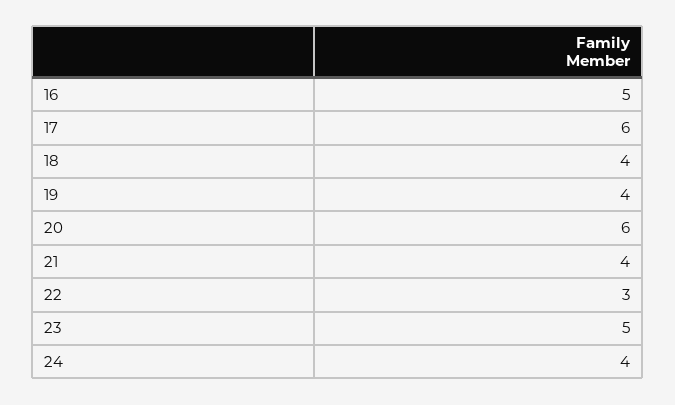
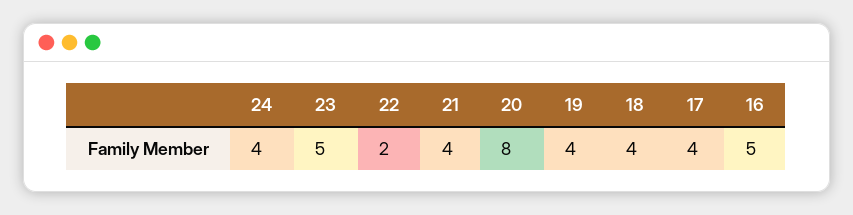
  {
    "16": 5,
-   "17": 6,
+   "17": 4,
    "18": 4,
    "19": 4,
-   "20": 6,
+   "20": 8,
    "21": 4,
-   "22": 3,
+   "22": 2,
    "23": 5,
    "24": 4
  }

